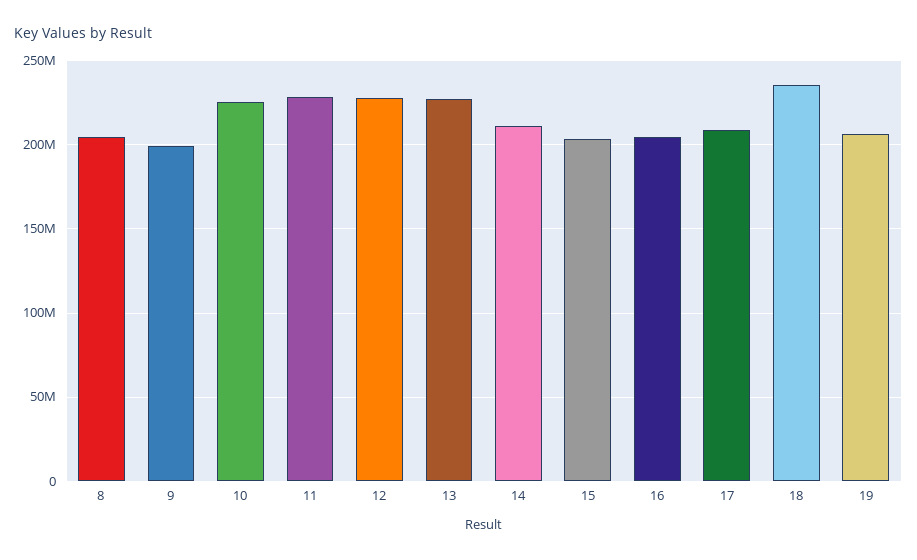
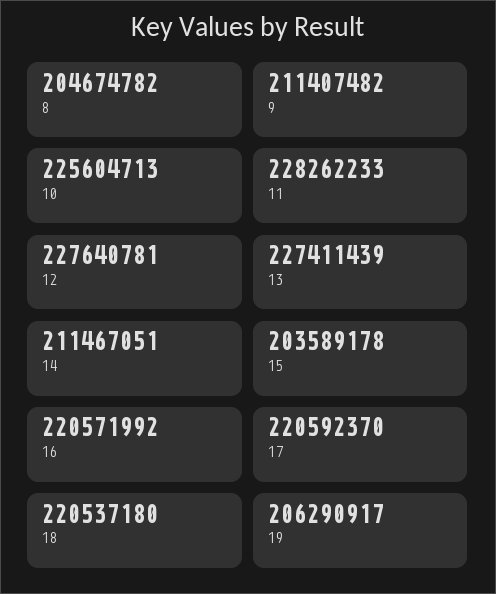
  {
    "8": 204674782,
-   "9": 200000000,
+   "9": 211407482,
    "10": 225604713,
    "11": 228262233,
    "12": 227640781,
    "13": 227411439,
    "14": 211467051,
    "15": 203589178,
-   "16": 205000000,
+   "16": 220571992,
-   "17": 210000000,
+   "17": 220592370,
-   "18": 235000000,
+   "18": 220537180,
    "19": 206290917
  }

